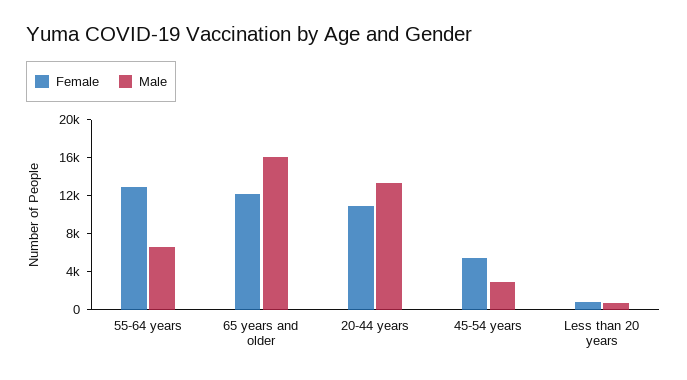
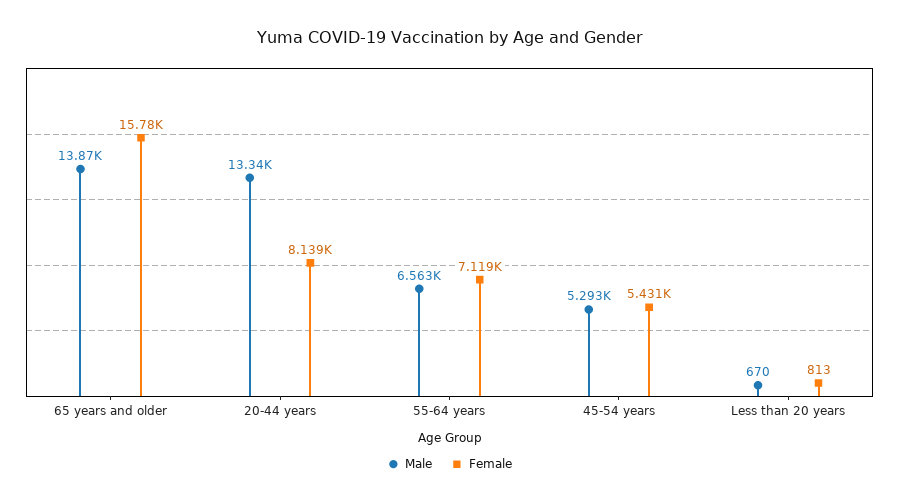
  {
    "Female": {
-     "55-64 years": 13000,
+     "55-64 years": 7119,
-     "65 years and older": 12000,
+     "65 years and older": 15780,
-     "20-44 years": 11000,
+     "20-44 years": 8139,
      "45-54 years": 5431,
      "Less than 20 years": 813
    },
    "Male": {
      "55-64 years": 6563,
-     "65 years and older": 16000,
+     "65 years and older": 13870,
      "20-44 years": 13340,
-     "45-54 years": 3000,
+     "45-54 years": 5293,
      "Less than 20 years": 670
    }
  }

